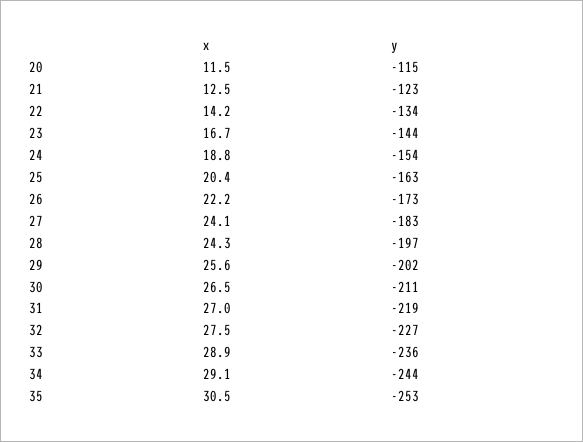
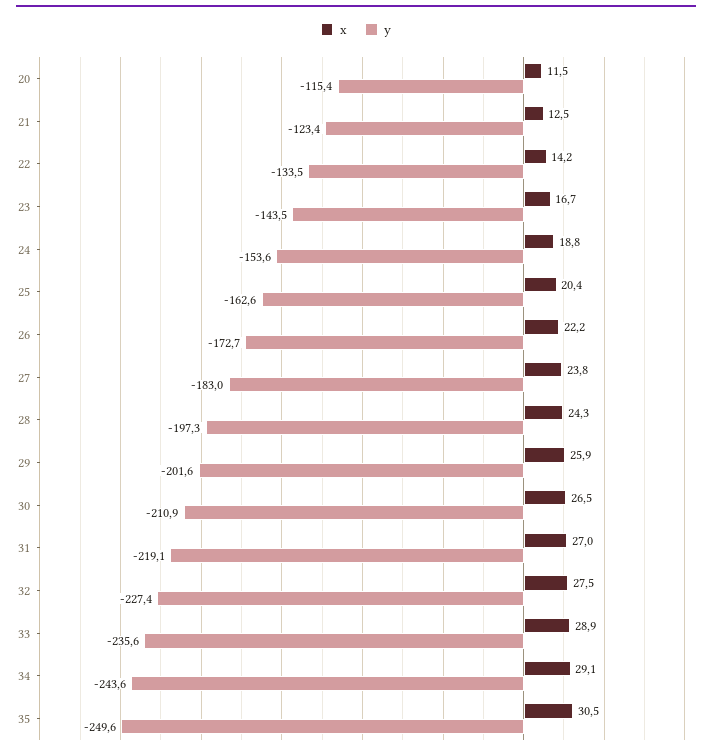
  {
    "x": {
      "20": 11.5,
      "21": 12.5,
      "22": 14.2,
      "23": 16.7,
      "24": 18.8,
      "25": 20.4,
      "26": 22.2,
-     "27": 24.1,
+     "27": 23.8,
      "28": 24.3,
-     "29": 25.6,
+     "29": 25.9,
      "30": 26.5,
      "31": 27,
      "32": 27.5,
      "33": 28.9,
      "34": 29.1,
      "35": 30.5
    },
    "y": {
      "20": -115.4,
      "21": -123.4,
      "22": -133.5,
      "23": -143.5,
      "24": -153.6,
      "25": -162.6,
      "26": -172.7,
      "27": -183,
      "28": -197.3,
      "29": -201.6,
      "30": -210.9,
      "31": -219.1,
      "32": -227.4,
      "33": -235.6,
      "34": -243.6,
-     "35": -253
+     "35": -249.6
    }
  }

